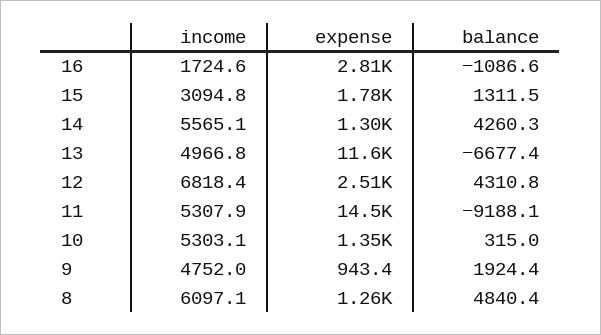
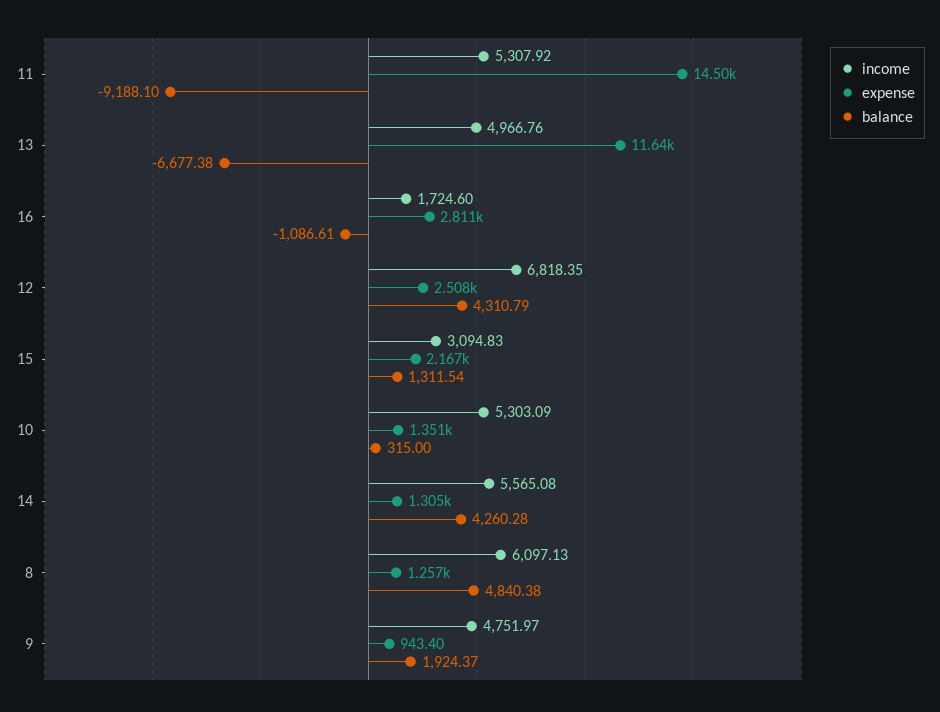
  {
    "income": {
      "16": 1724.6,
      "15": 3094.83,
      "14": 5565.08,
      "13": 4966.76,
      "12": 6818.35,
      "11": 5307.92,
      "10": 5303.09,
      "9": 4751.97,
      "8": 6097.13
    },
    "expense": {
      "16": 2811,
-     "15": 1780,
+     "15": 2167,
      "14": 1305,
      "13": 11640,
      "12": 2508,
      "11": 14500,
      "10": 1351,
      "9": 943.4,
      "8": 1257
    },
    "balance": {
      "16": -1086.61,
      "15": 1311.54,
      "14": 4260.28,
      "13": -6677.38,
      "12": 4310.79,
      "11": -9188.1,
      "10": 315,
      "9": 1924.37,
      "8": 4840.38
    }
  }

